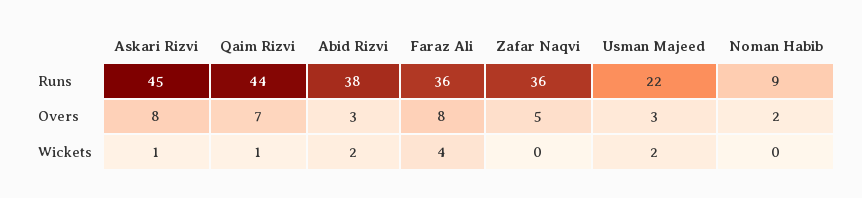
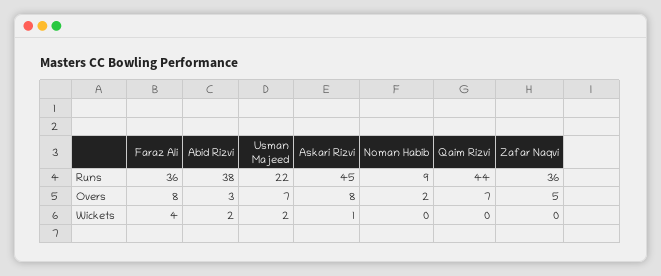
  {
    "Askari Rizvi": {
      "Runs": 45,
      "Overs": 8,
      "Wickets": 1
    },
    "Qaim Rizvi": {
      "Runs": 44,
      "Overs": 7,
-     "Wickets": 1
+     "Wickets": 0
    },
    "Abid Rizvi": {
      "Runs": 38,
      "Overs": 3,
      "Wickets": 2
    },
    "Faraz Ali": {
      "Runs": 36,
      "Overs": 8,
      "Wickets": 4
    },
    "Zafar Naqvi": {
      "Runs": 36,
      "Overs": 5,
      "Wickets": 0
    },
    "Usman Majeed": {
      "Runs": 22,
-     "Overs": 3,
+     "Overs": 7,
      "Wickets": 2
    },
    "Noman Habib": {
      "Runs": 9,
      "Overs": 2,
      "Wickets": 0
    }
  }

